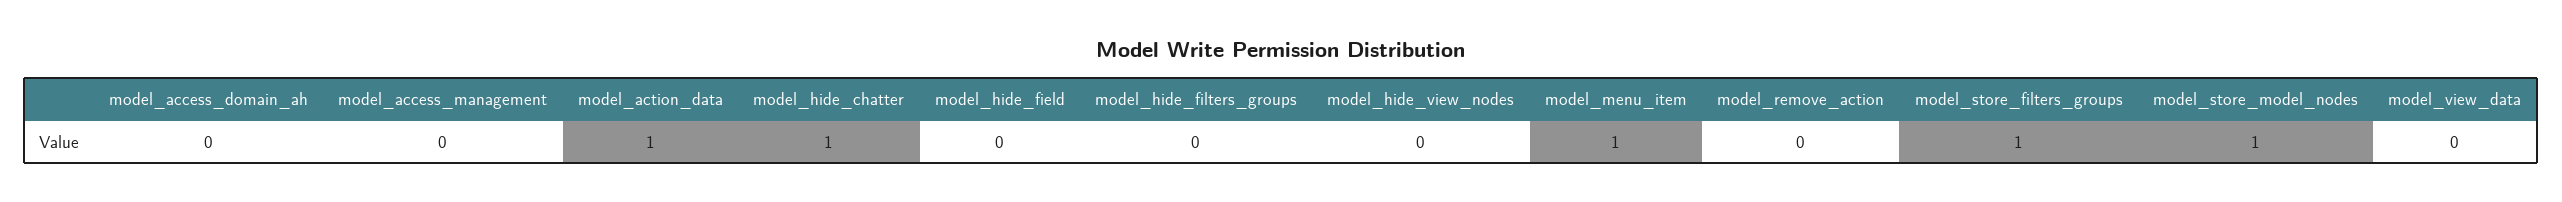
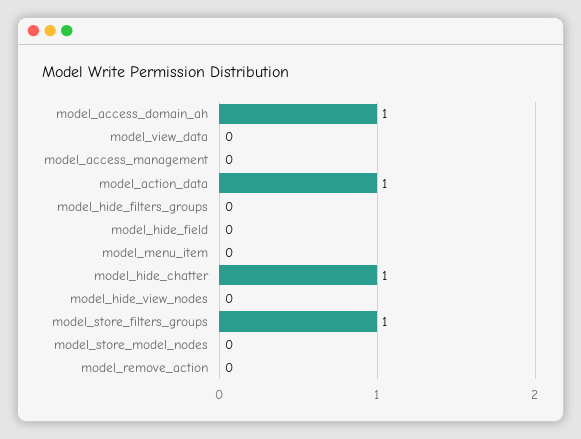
  {
-   "model_access_domain_ah": 0,
+   "model_access_domain_ah": 1,
    "model_access_management": 0,
    "model_action_data": 1,
    "model_hide_chatter": 1,
    "model_hide_field": 0,
    "model_hide_filters_groups": 0,
    "model_hide_view_nodes": 0,
-   "model_menu_item": 1,
+   "model_menu_item": 0,
    "model_remove_action": 0,
    "model_store_filters_groups": 1,
-   "model_store_model_nodes": 1,
+   "model_store_model_nodes": 0,
    "model_view_data": 0
  }

